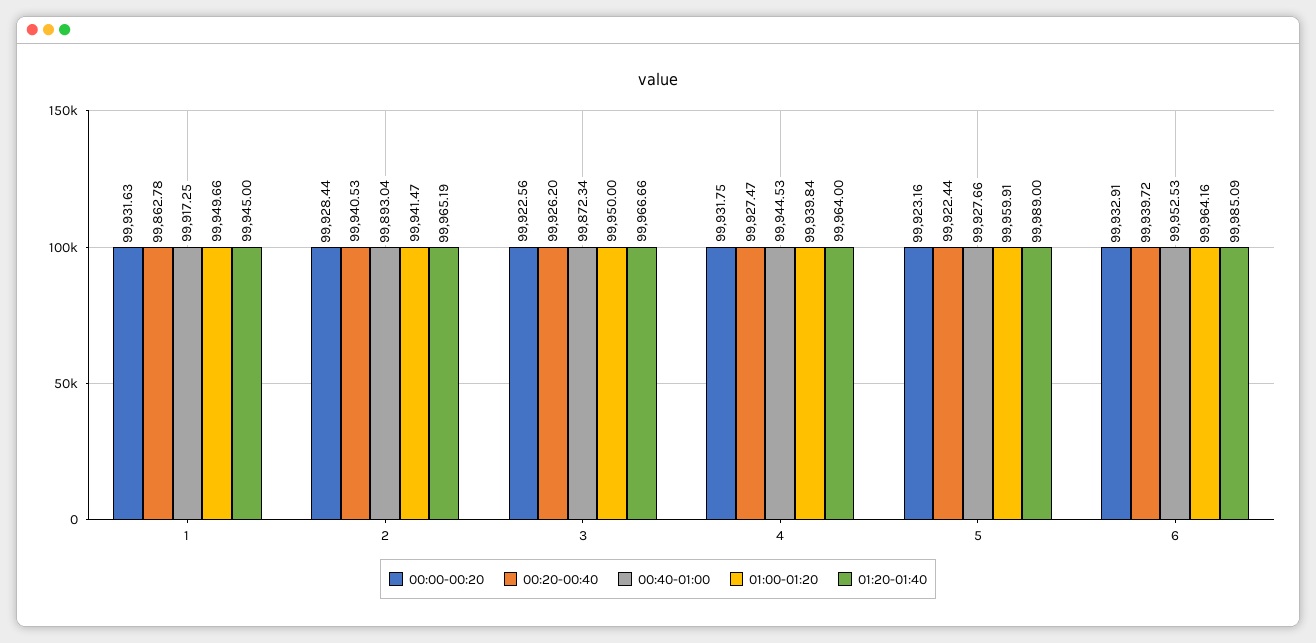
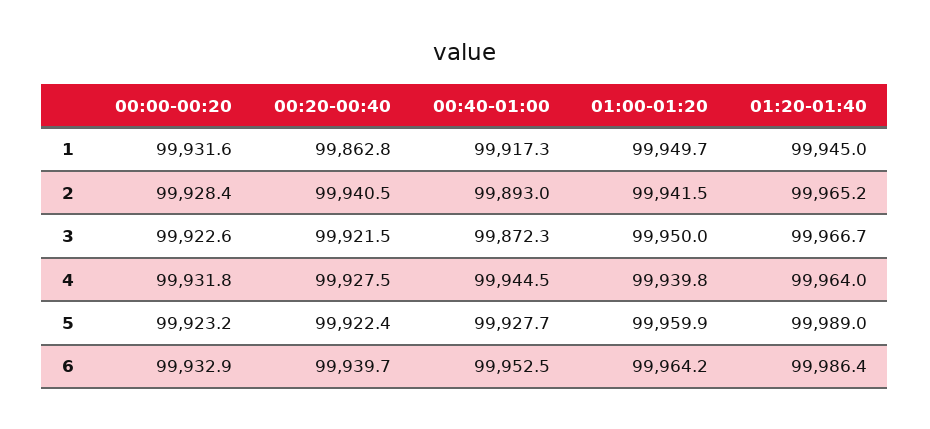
  {
    "00:00-00:20": {
      "1": 99931.63,
      "2": 99928.44,
      "3": 99922.56,
      "4": 99931.75,
      "5": 99923.16,
      "6": 99932.91
    },
    "00:20-00:40": {
      "1": 99862.78,
      "2": 99940.53,
-     "3": 99926.2,
+     "3": 99921.5,
      "4": 99927.47,
      "5": 99922.44,
      "6": 99939.72
    },
    "00:40-01:00": {
      "1": 99917.25,
      "2": 99893.04,
      "3": 99872.34,
      "4": 99944.53,
      "5": 99927.66,
      "6": 99952.53
    },
    "01:00-01:20": {
      "1": 99949.66,
      "2": 99941.47,
      "3": 99950,
      "4": 99939.84,
      "5": 99959.91,
      "6": 99964.16
    },
    "01:20-01:40": {
      "1": 99945,
      "2": 99965.19,
      "3": 99966.66,
      "4": 99964,
      "5": 99989,
-     "6": 99985.09
+     "6": 99986.4
    }
  }

